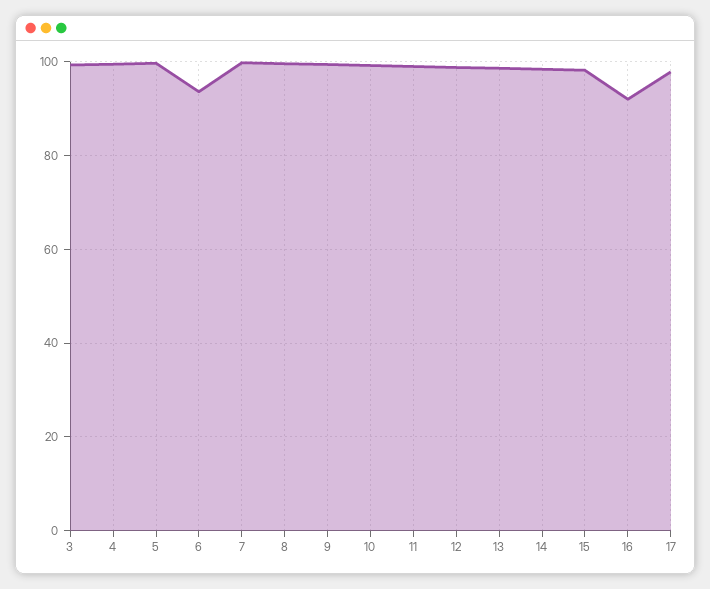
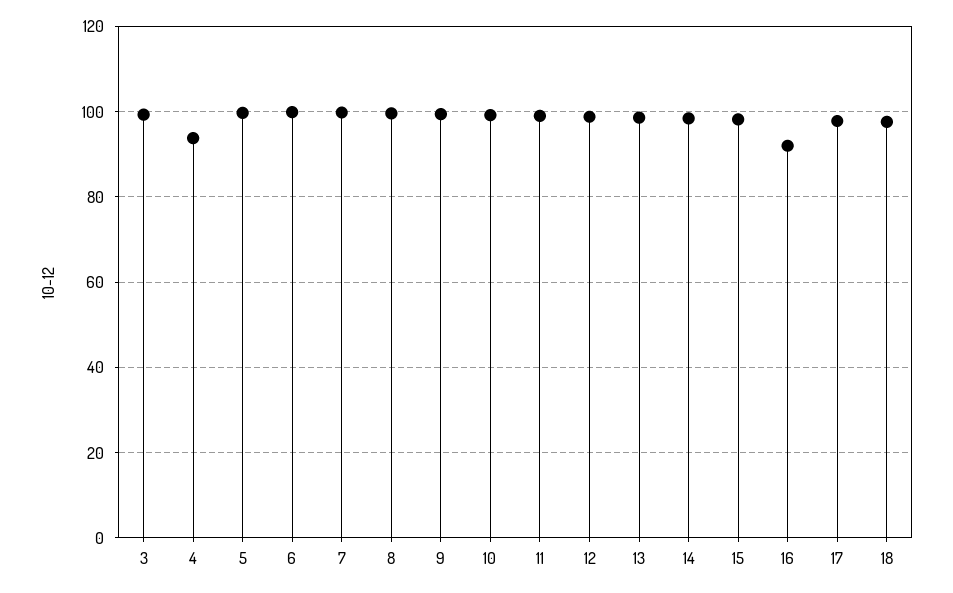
  {
    "3": 100,
-   "4": 100,
+   "4": 94,
    "5": 100,
-   "6": 94,
+   "6": 100,
    "7": 100,
    "8": 100,
    "9": 100,
    "10": 100,
    "11": 100,
    "12": 98,
    "13": 98,
    "14": 98,
    "15": 98,
    "16": 92,
-   "17": 98
+   "17": 98,
+   "18": 98
  }

